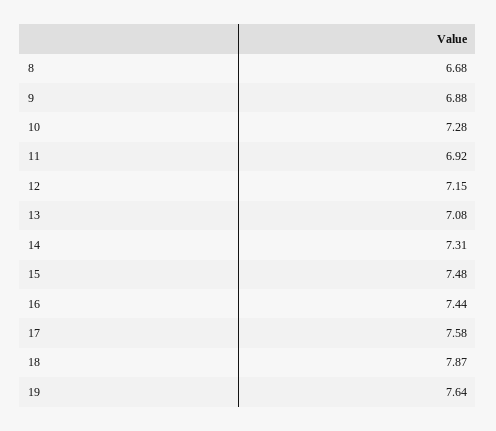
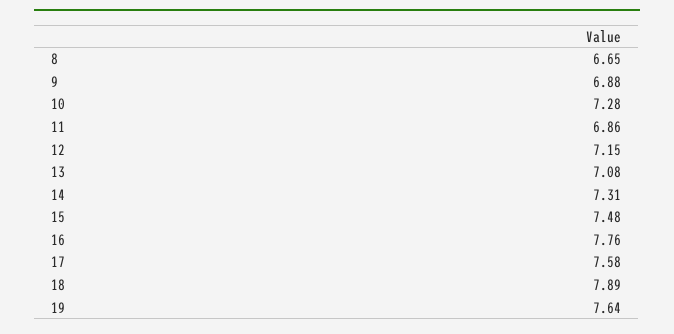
  {
-   "8": 6.68,
+   "8": 6.65,
    "9": 6.88,
    "10": 7.28,
-   "11": 6.92,
+   "11": 6.86,
    "12": 7.15,
    "13": 7.08,
    "14": 7.31,
    "15": 7.48,
-   "16": 7.44,
+   "16": 7.76,
    "17": 7.58,
-   "18": 7.87,
+   "18": 7.89,
    "19": 7.64
  }

